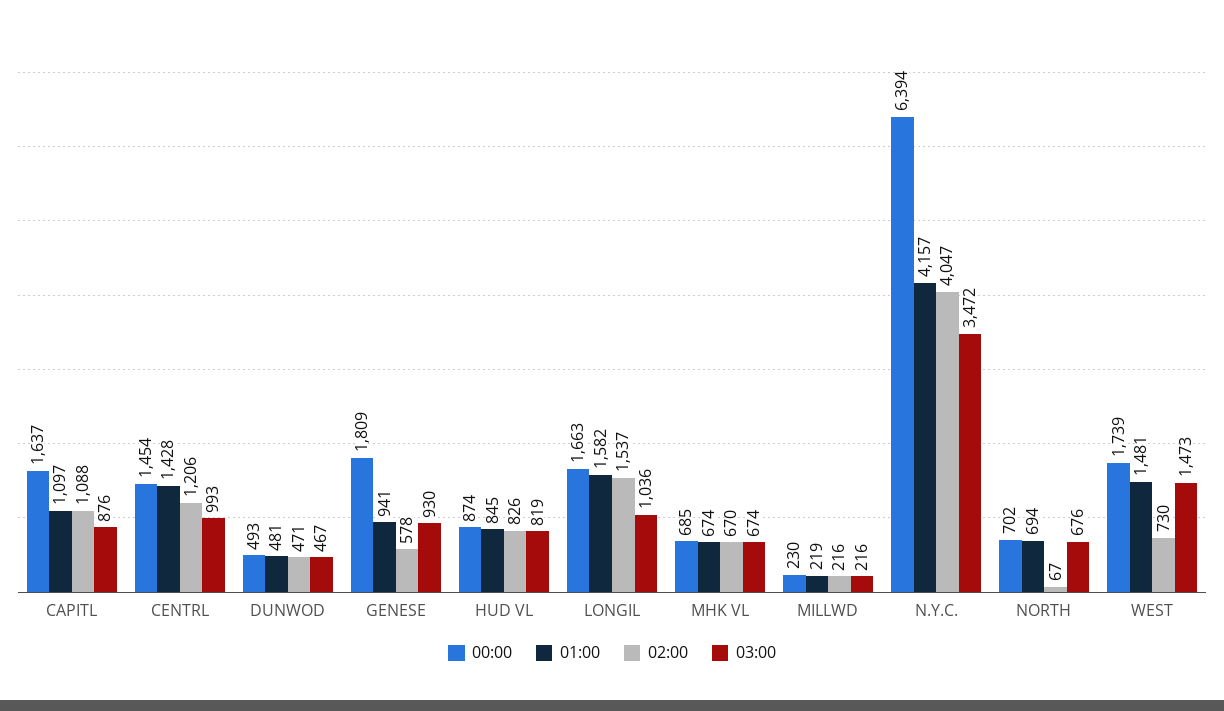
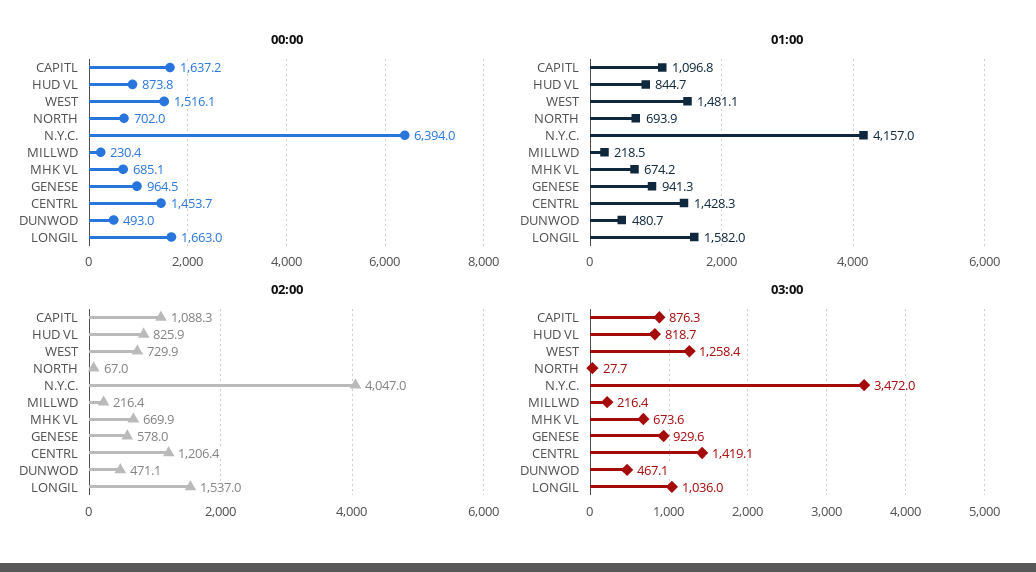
  {
    "00:00": {
      "CAPITL": 1637.2,
      "CENTRL": 1453.7,
      "DUNWOD": 493,
-     "GENESE": 1809,
+     "GENESE": 964.5,
      "HUD VL": 873.8,
      "LONGIL": 1663,
      "MHK VL": 685.1,
      "MILLWD": 230.4,
      "N.Y.C.": 6394,
      "NORTH": 702,
-     "WEST": 1739
+     "WEST": 1516.1
    },
    "01:00": {
      "CAPITL": 1096.8,
      "CENTRL": 1428.3,
      "DUNWOD": 480.7,
      "GENESE": 941.3,
      "HUD VL": 844.7,
      "LONGIL": 1582,
      "MHK VL": 674.2,
      "MILLWD": 218.5,
      "N.Y.C.": 4157,
      "NORTH": 693.9,
      "WEST": 1481.1
    },
    "02:00": {
      "CAPITL": 1088.3,
      "CENTRL": 1206.4,
      "DUNWOD": 471.1,
      "GENESE": 578,
      "HUD VL": 825.9,
      "LONGIL": 1537,
      "MHK VL": 669.9,
      "MILLWD": 216.4,
      "N.Y.C.": 4047,
      "NORTH": 67,
      "WEST": 729.9
    },
    "03:00": {
      "CAPITL": 876.3,
-     "CENTRL": 993,
+     "CENTRL": 1419.1,
      "DUNWOD": 467.1,
      "GENESE": 929.6,
      "HUD VL": 818.7,
      "LONGIL": 1036,
      "MHK VL": 673.6,
      "MILLWD": 216.4,
      "N.Y.C.": 3472,
-     "NORTH": 676,
+     "NORTH": 27.7,
-     "WEST": 1473
+     "WEST": 1258.4
    }
  }

